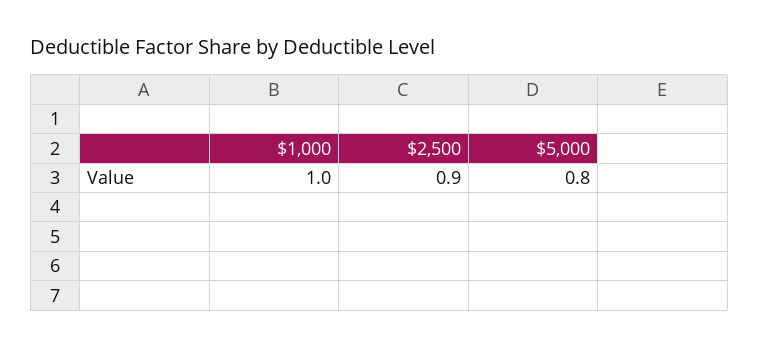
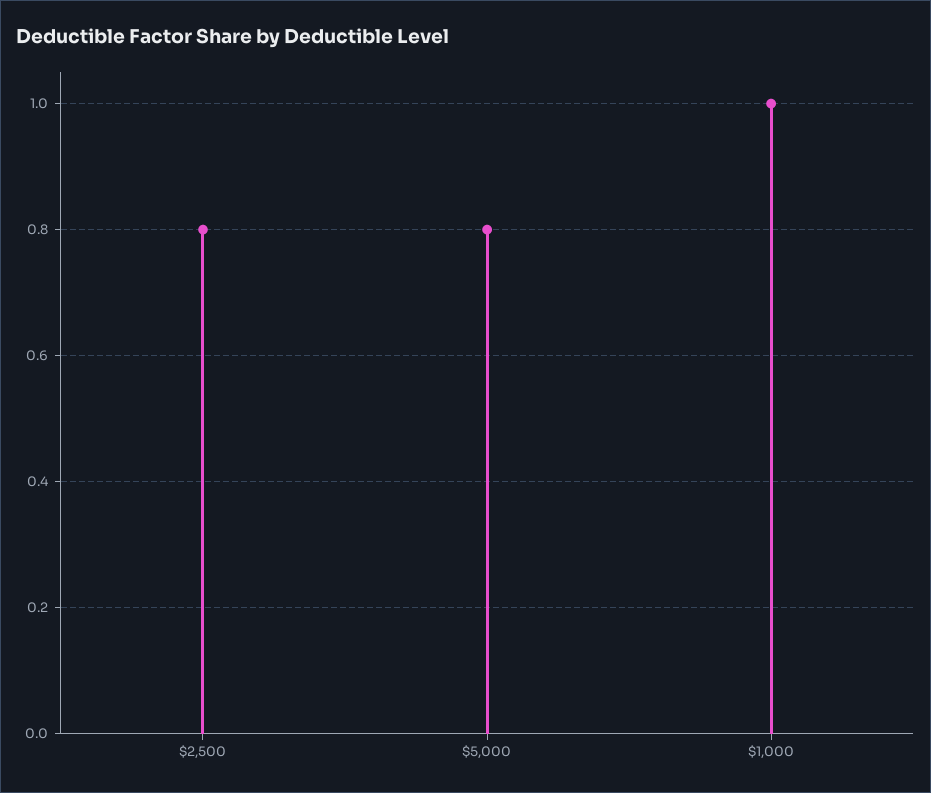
  {
    "$1,000": 1,
-   "$2,500": 0.9,
+   "$2,500": 0.8,
    "$5,000": 0.8
  }

